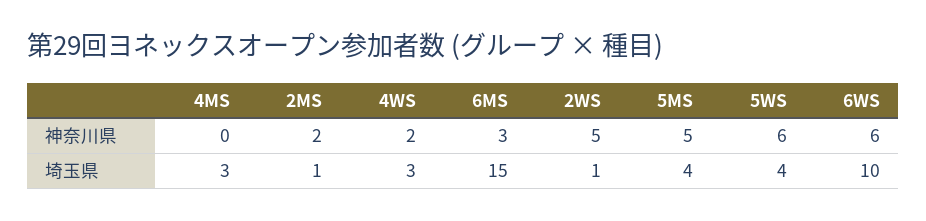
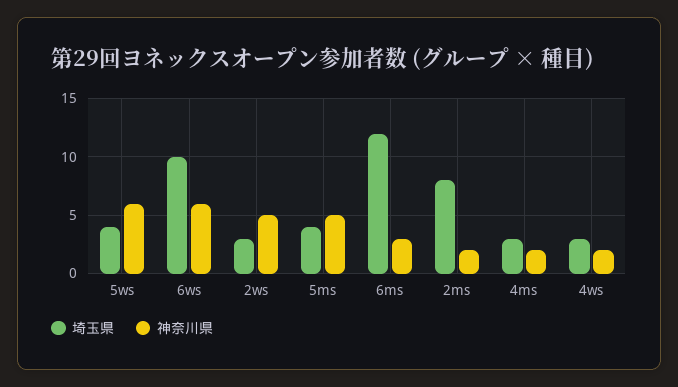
  {
    "神奈川県": {
-     "4MS": 0,
+     "4MS": 2,
      "2MS": 2,
      "4WS": 2,
      "6MS": 3,
      "2WS": 5,
      "5MS": 5,
      "5WS": 6,
      "6WS": 6
    },
    "埼玉県": {
      "4MS": 3,
-     "2MS": 1,
+     "2MS": 8,
      "4WS": 3,
-     "6MS": 15,
+     "6MS": 12,
-     "2WS": 1,
+     "2WS": 3,
      "5MS": 4,
      "5WS": 4,
      "6WS": 10
    }
  }

